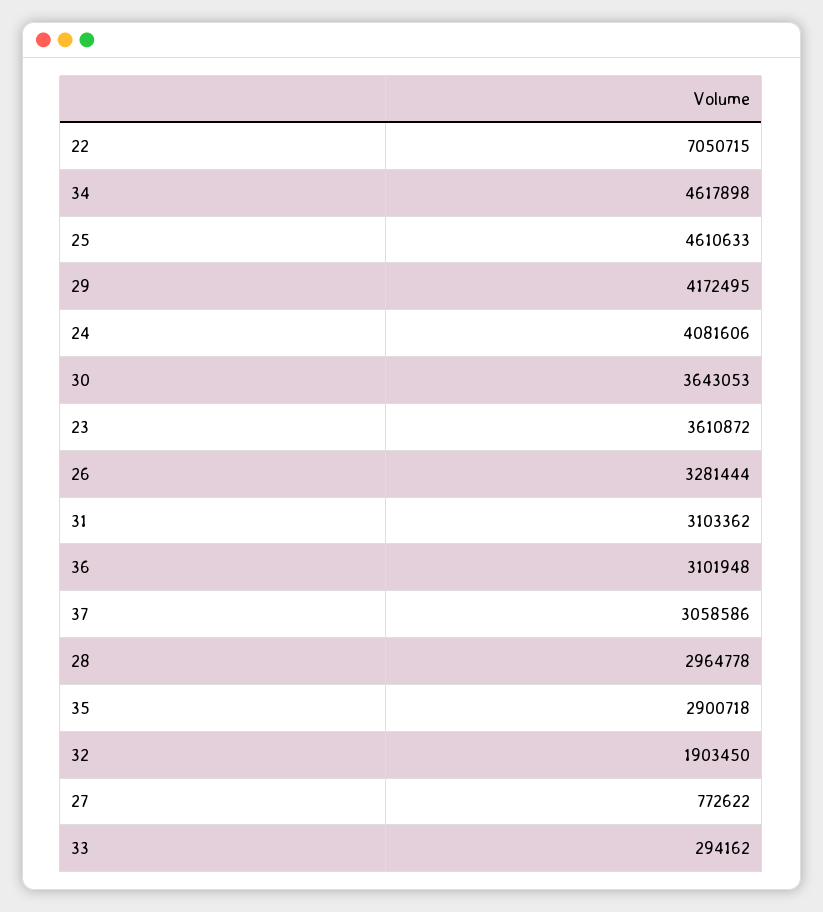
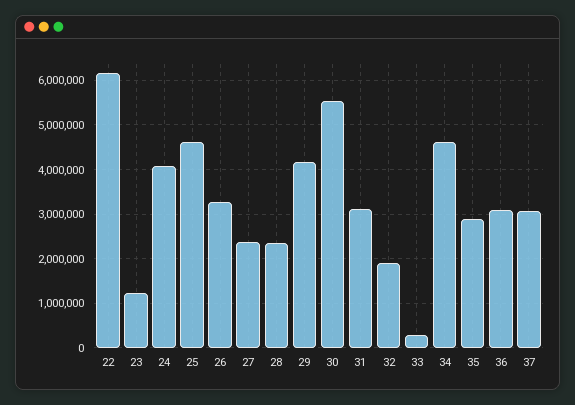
  {
-   "22": 7050715,
+   "22": 6200000,
    "34": 4617898,
    "25": 4610633,
    "29": 4172495,
    "24": 4081606,
-   "30": 3643053,
+   "30": 5600000,
-   "23": 3610872,
+   "23": 1200000,
    "26": 3281444,
    "31": 3103362,
    "36": 3101948,
    "37": 3058586,
-   "28": 2964778,
+   "28": 2400000,
    "35": 2900718,
    "32": 1903450,
-   "27": 772622,
+   "27": 2400000,
    "33": 294162
  }

